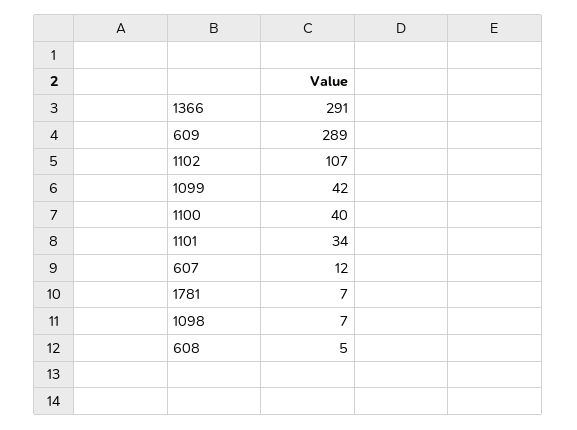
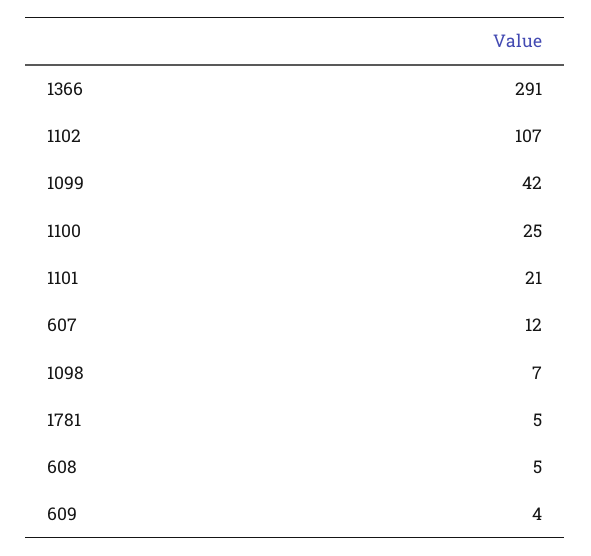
  {
    "1366": 291,
-   "609": 289,
+   "609": 4,
    "1102": 107,
    "1099": 42,
-   "1100": 40,
+   "1100": 25,
-   "1101": 34,
+   "1101": 21,
    "607": 12,
-   "1781": 7,
+   "1781": 5,
    "1098": 7,
    "608": 5
  }

